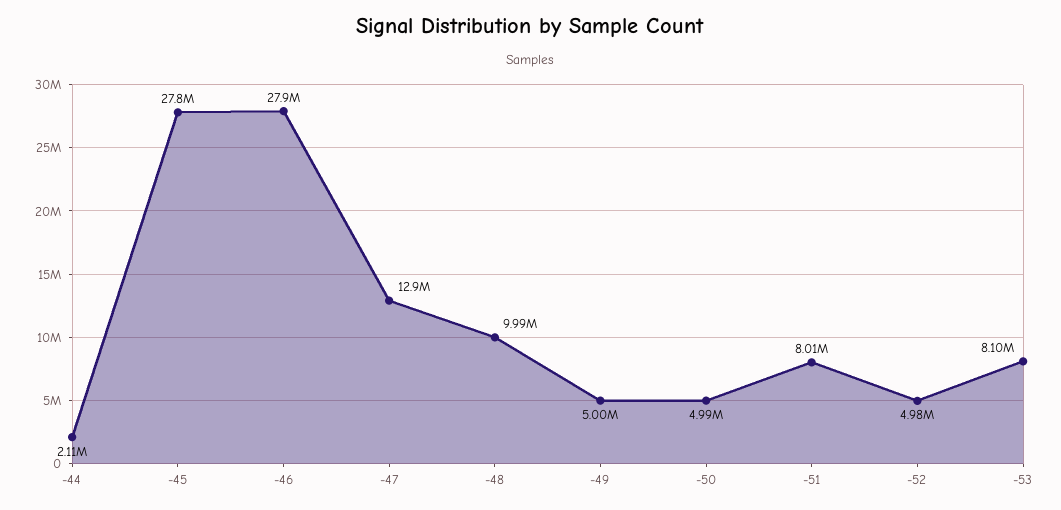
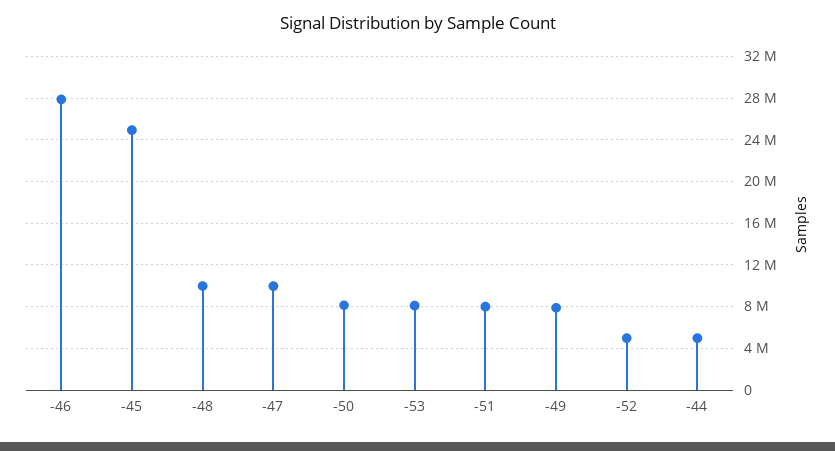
  {
-   "-44": 2110000,
+   "-44": 5000000,
-   "-45": 27800000,
+   "-45": 25000000,
    "-46": 27900000,
-   "-47": 12900000,
+   "-47": 10000000,
    "-48": 9990000,
-   "-49": 5000000,
+   "-49": 8000000,
-   "-50": 4990000,
+   "-50": 8000000,
    "-51": 8010000,
    "-52": 4980000,
    "-53": 8100000
  }

